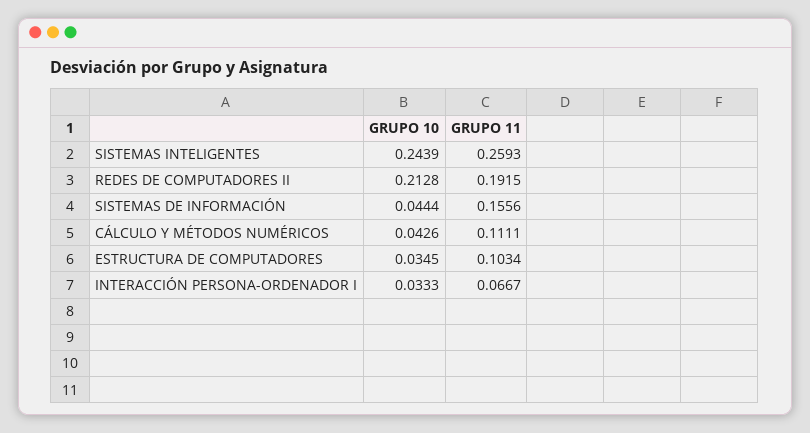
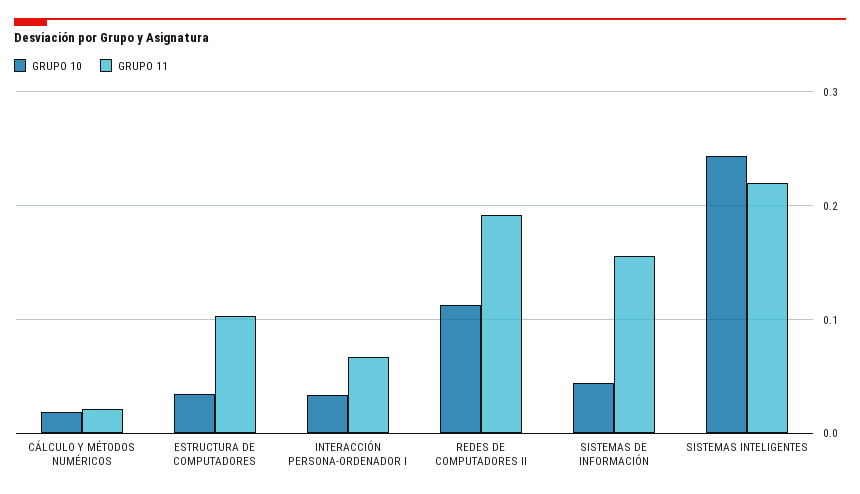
  {
    "GRUPO 10": {
      "SISTEMAS INTELIGENTES": 0.2439,
-     "REDES DE COMPUTADORES II": 0.2128,
+     "REDES DE COMPUTADORES II": 0.11,
      "SISTEMAS DE INFORMACIÓN": 0.0444,
-     "CÁLCULO Y MÉTODOS NUMÉRICOS": 0.0426,
+     "CÁLCULO Y MÉTODOS NUMÉRICOS": 0.02,
      "ESTRUCTURA DE COMPUTADORES": 0.0345,
      "INTERACCIÓN PERSONA-ORDENADOR I": 0.0333
    },
    "GRUPO 11": {
-     "SISTEMAS INTELIGENTES": 0.2593,
+     "SISTEMAS INTELIGENTES": 0.22,
      "REDES DE COMPUTADORES II": 0.1915,
      "SISTEMAS DE INFORMACIÓN": 0.1556,
-     "CÁLCULO Y MÉTODOS NUMÉRICOS": 0.1111,
+     "CÁLCULO Y MÉTODOS NUMÉRICOS": 0.02,
      "ESTRUCTURA DE COMPUTADORES": 0.1034,
      "INTERACCIÓN PERSONA-ORDENADOR I": 0.0667
    }
  }

